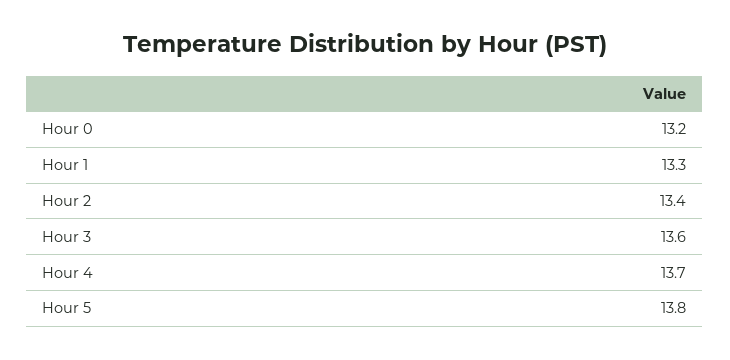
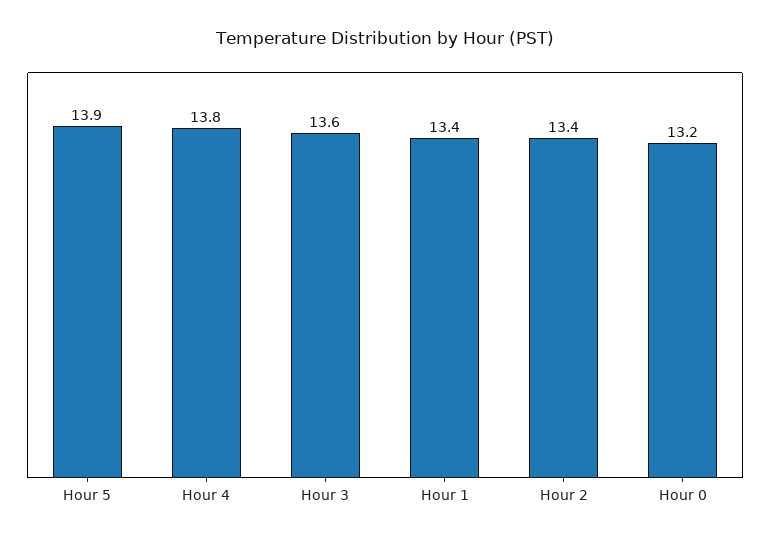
  {
    "Hour 0": 13.2,
-   "Hour 1": 13.3,
+   "Hour 1": 13.4,
    "Hour 2": 13.4,
    "Hour 3": 13.6,
-   "Hour 4": 13.7,
+   "Hour 4": 13.8,
-   "Hour 5": 13.8
+   "Hour 5": 13.9
  }

